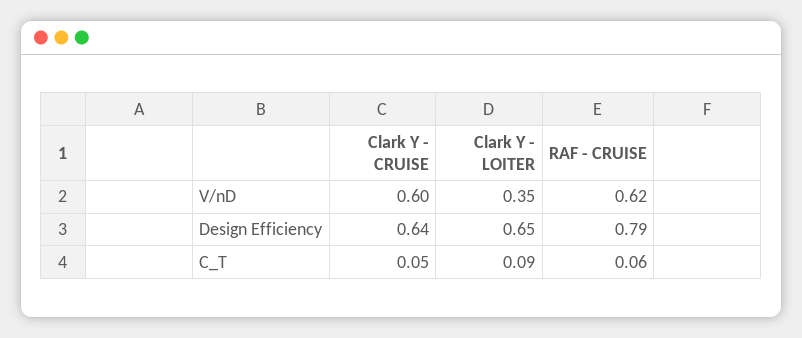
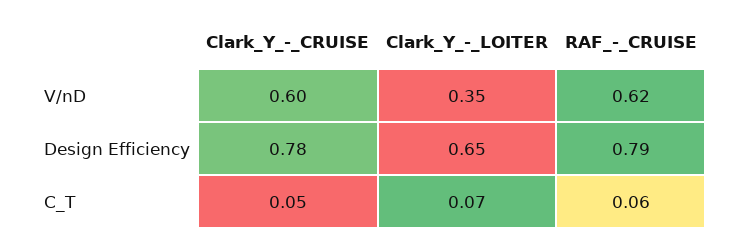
  {
    "Clark Y - CRUISE": {
      "V/nD": 0.6,
-     "Design Efficiency": 0.64,
+     "Design Efficiency": 0.78,
      "C_T": 0.05
    },
    "Clark Y - LOITER": {
      "V/nD": 0.35,
      "Design Efficiency": 0.65,
-     "C_T": 0.09
+     "C_T": 0.07
    },
    "RAF - CRUISE": {
      "V/nD": 0.62,
      "Design Efficiency": 0.79,
      "C_T": 0.06
    }
  }

